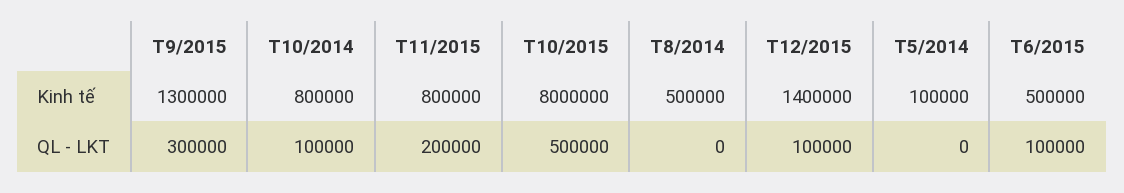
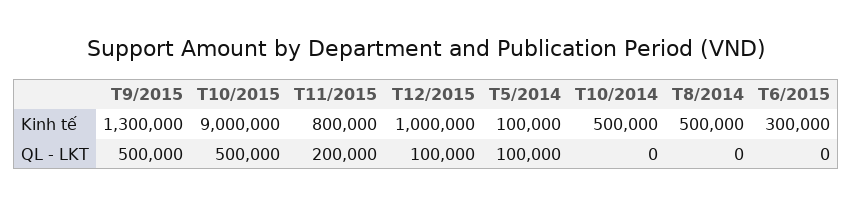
  {
    "T9/2015": {
      "Kinh tế": 1300000,
-     "QL - LKT": 300000
+     "QL - LKT": 500000
    },
    "T10/2014": {
-     "Kinh tế": 800000,
+     "Kinh tế": 500000,
-     "QL - LKT": 100000
+     "QL - LKT": 0
    },
    "T11/2015": {
      "Kinh tế": 800000,
      "QL - LKT": 200000
    },
    "T10/2015": {
-     "Kinh tế": 8000000,
+     "Kinh tế": 9000000,
      "QL - LKT": 500000
    },
    "T8/2014": {
      "Kinh tế": 500000,
      "QL - LKT": 0
    },
    "T12/2015": {
-     "Kinh tế": 1400000,
+     "Kinh tế": 1000000,
      "QL - LKT": 100000
    },
    "T5/2014": {
      "Kinh tế": 100000,
-     "QL - LKT": 0
+     "QL - LKT": 100000
    },
    "T6/2015": {
-     "Kinh tế": 500000,
+     "Kinh tế": 300000,
-     "QL - LKT": 100000
+     "QL - LKT": 0
    }
  }

